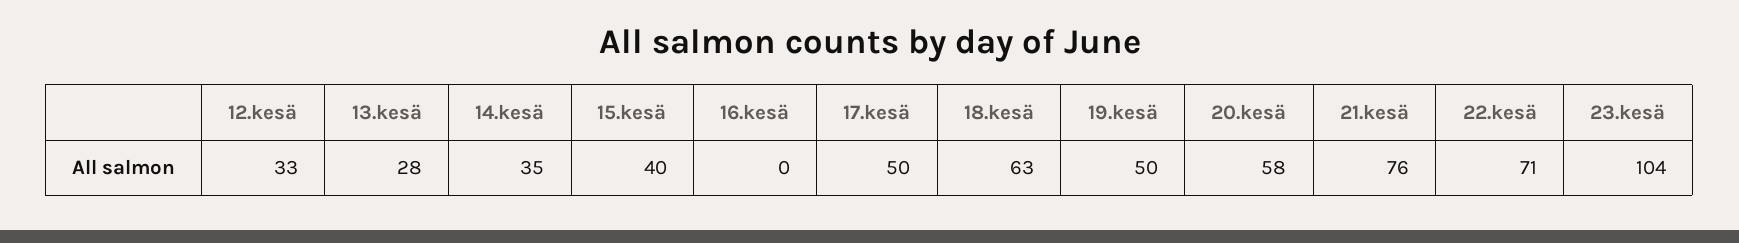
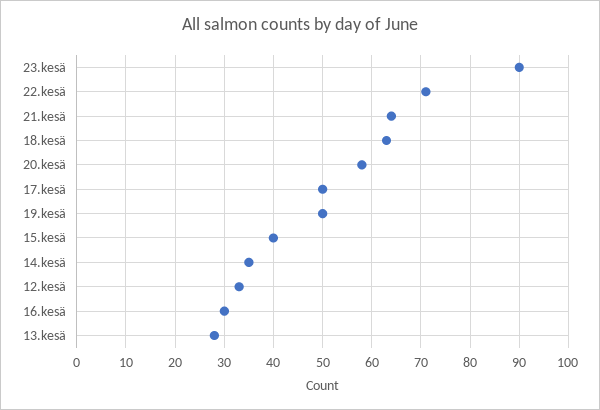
  {
    "12.kesä": 33,
    "13.kesä": 28,
    "14.kesä": 35,
    "15.kesä": 40,
-   "16.kesä": 0,
+   "16.kesä": 30,
    "17.kesä": 50,
    "18.kesä": 63,
    "19.kesä": 50,
    "20.kesä": 58,
-   "21.kesä": 76,
+   "21.kesä": 65,
    "22.kesä": 71,
-   "23.kesä": 104
+   "23.kesä": 90
  }

